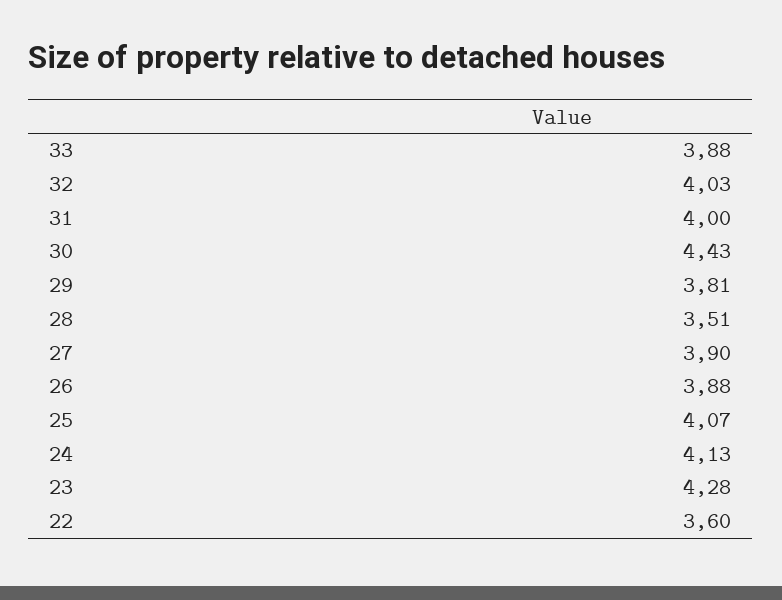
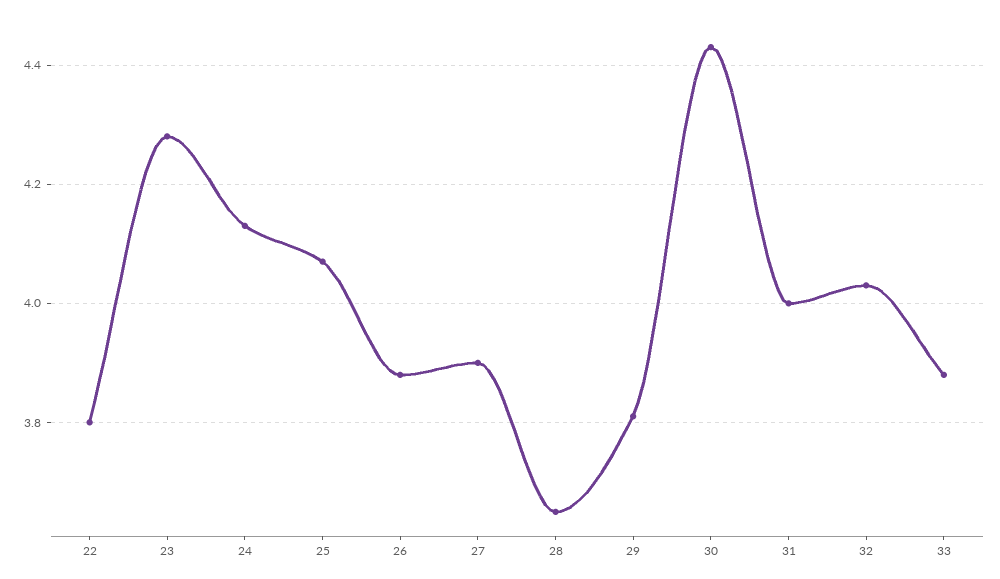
  {
    "33": 3.88,
    "32": 4.03,
    "31": 4,
    "30": 4.43,
    "29": 3.81,
-   "28": 3.51,
+   "28": 3.65,
    "27": 3.9,
    "26": 3.88,
    "25": 4.07,
    "24": 4.13,
    "23": 4.28,
-   "22": 3.6
+   "22": 3.8
  }

